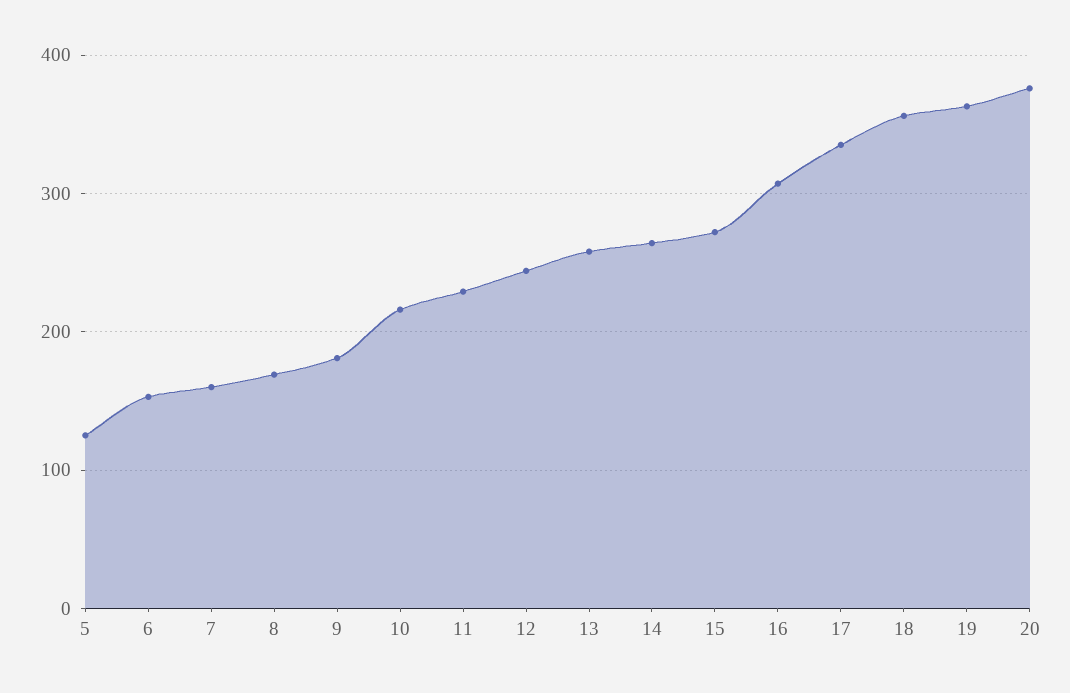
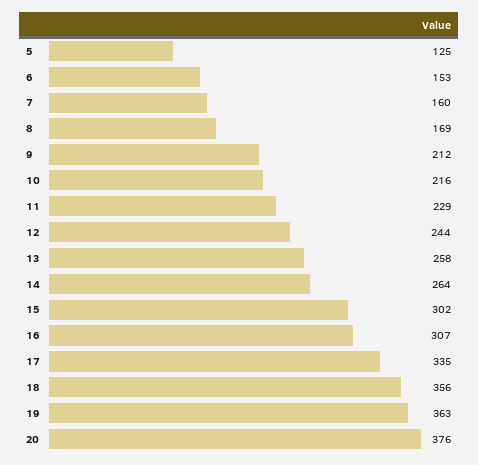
  {
    "5": 125,
    "6": 153,
    "7": 160,
    "8": 169,
-   "9": 180,
+   "9": 212,
    "10": 216,
    "11": 229,
    "12": 244,
    "13": 258,
    "14": 264,
-   "15": 270,
+   "15": 302,
    "16": 307,
    "17": 335,
    "18": 356,
    "19": 363,
    "20": 376
  }

